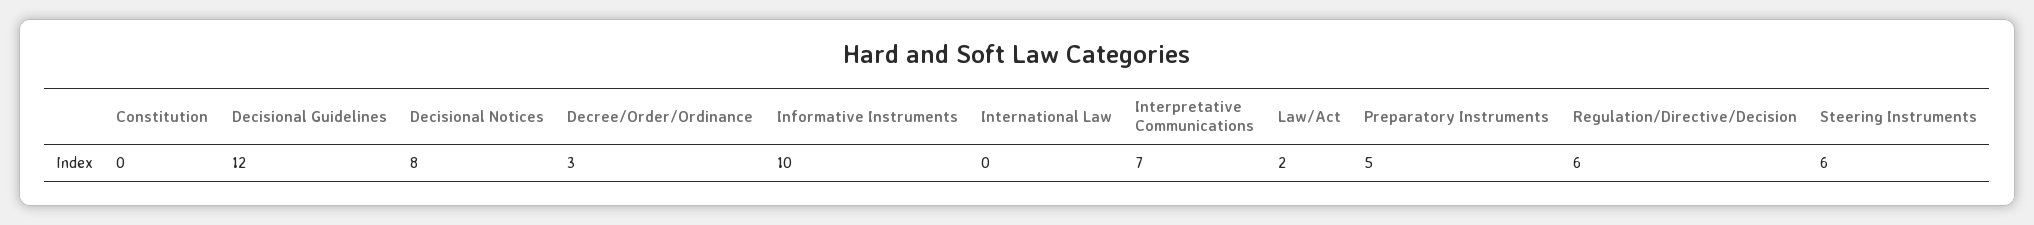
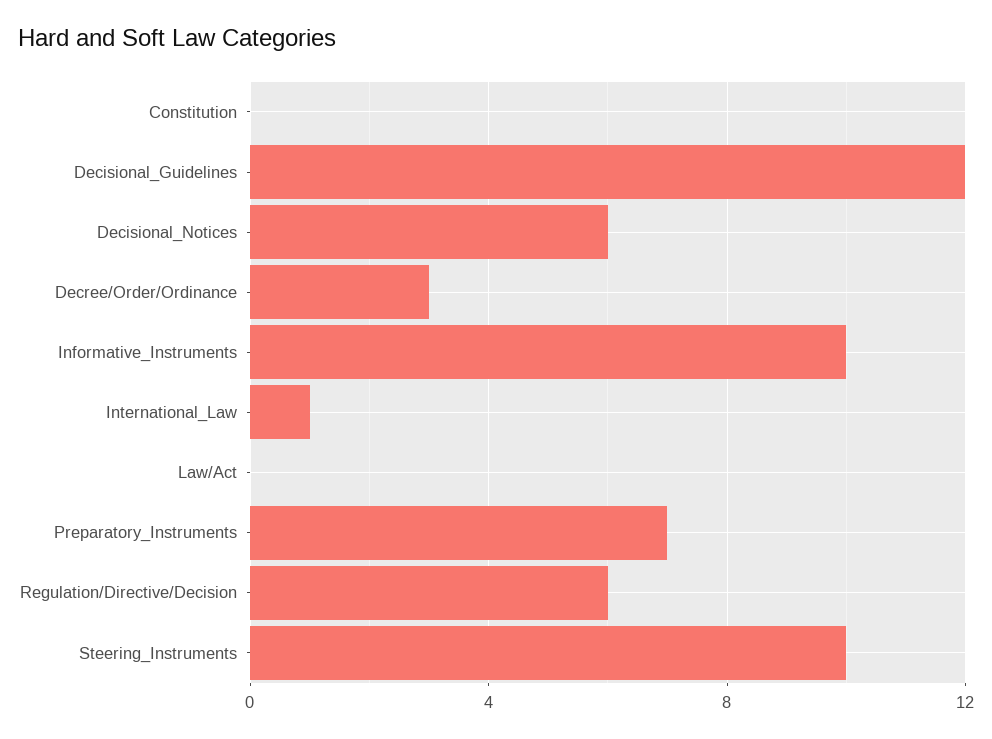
  {
    "Constitution": 0,
    "Decisional Guidelines": 12,
-   "Decisional Notices": 8,
+   "Decisional Notices": 6,
    "Decree/Order/Ordinance": 3,
    "Informative Instruments": 10,
-   "International Law": 0,
+   "International Law": 1,
-   "Interpretative Communications": 7,
-   "Law/Act": 2,
+   "Law/Act": 0,
-   "Preparatory Instruments": 5,
+   "Preparatory Instruments": 7,
    "Regulation/Directive/Decision": 6,
-   "Steering Instruments": 6
+   "Steering Instruments": 10
  }

